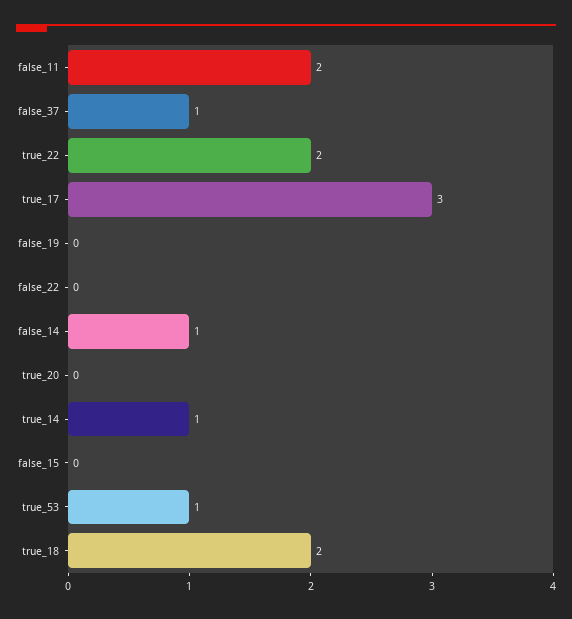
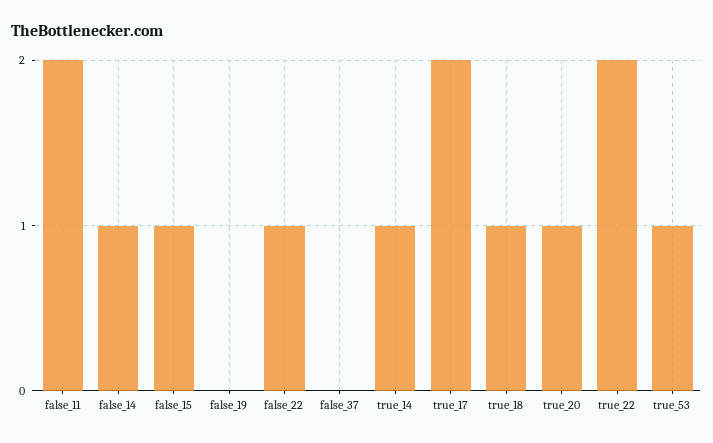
  {
    "false_11": 2,
-   "false_37": 1,
+   "false_37": 0,
    "true_22": 2,
-   "true_17": 3,
+   "true_17": 2,
    "false_19": 0,
-   "false_22": 0,
+   "false_22": 1,
    "false_14": 1,
-   "true_20": 0,
+   "true_20": 1,
    "true_14": 1,
-   "false_15": 0,
+   "false_15": 1,
    "true_53": 1,
-   "true_18": 2
+   "true_18": 1
  }

